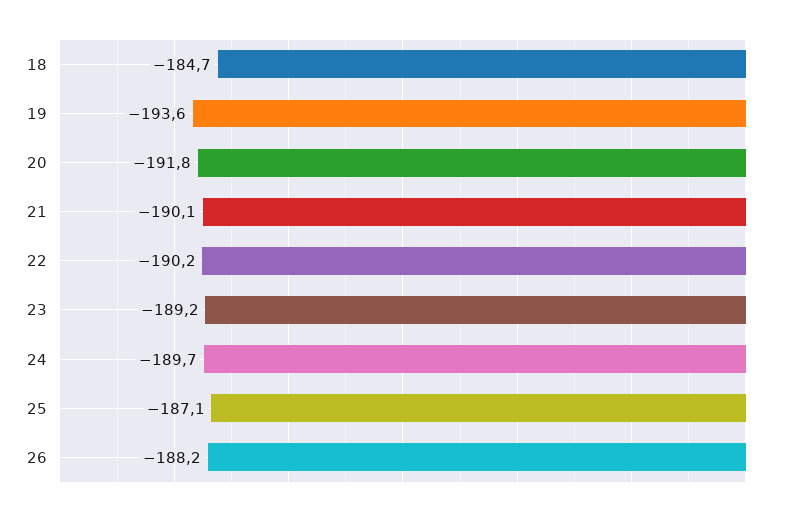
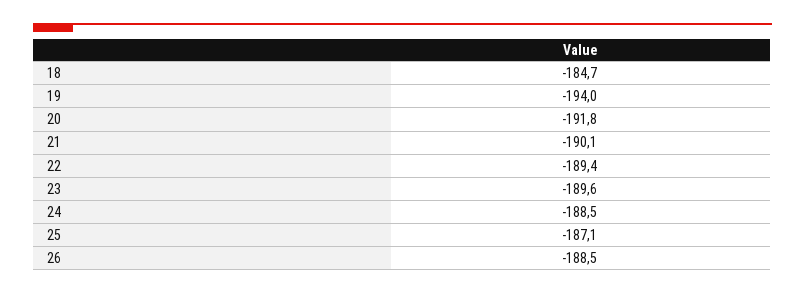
  {
    "18": -184.7,
-   "19": -193.6,
+   "19": -194,
    "20": -191.8,
    "21": -190.1,
-   "22": -190.2,
+   "22": -189.4,
-   "23": -189.2,
+   "23": -189.6,
-   "24": -189.7,
+   "24": -188.5,
    "25": -187.1,
-   "26": -188.2
+   "26": -188.5
  }

